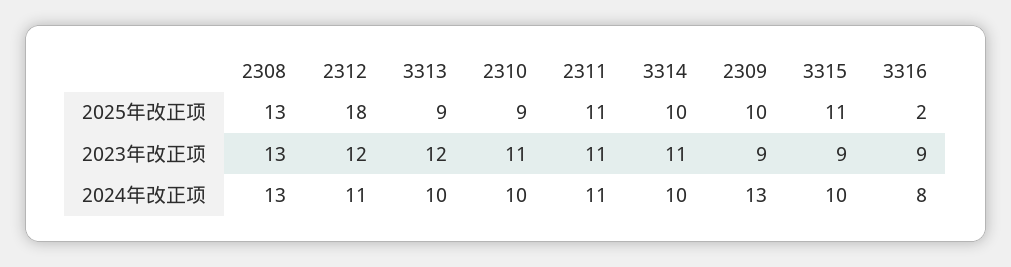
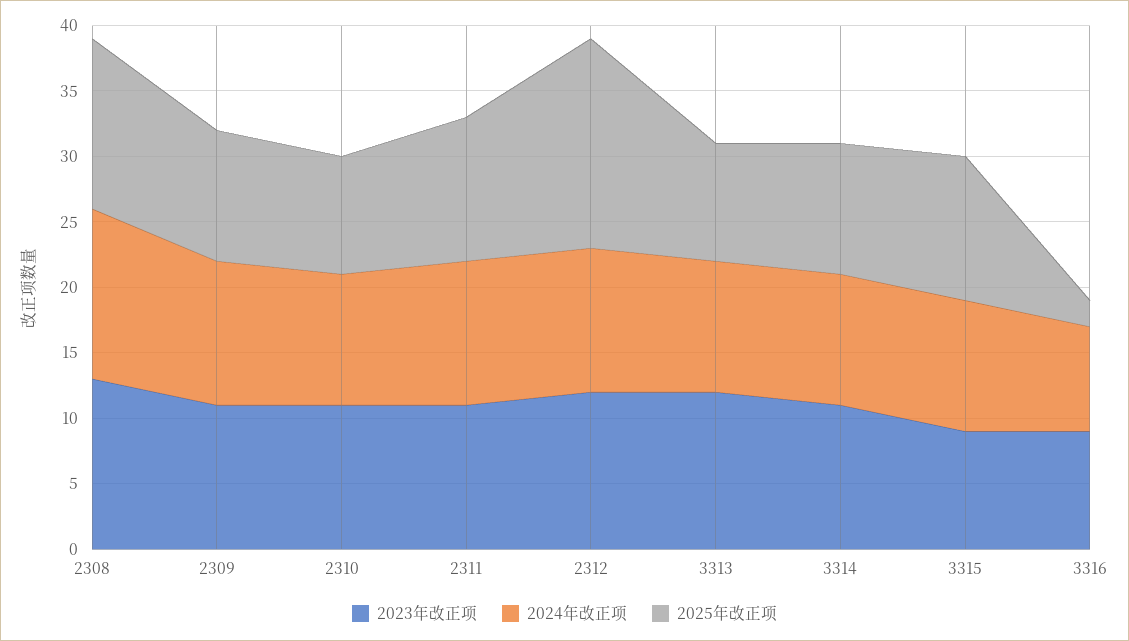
  {
    "2025年改正项": {
      "2308": 13,
-     "2312": 18,
+     "2312": 16,
      "3313": 9,
      "2310": 9,
      "2311": 11,
      "3314": 10,
      "2309": 10,
      "3315": 11,
      "3316": 2
    },
    "2023年改正项": {
      "2308": 13,
      "2312": 12,
      "3313": 12,
      "2310": 11,
      "2311": 11,
      "3314": 11,
-     "2309": 9,
+     "2309": 11,
      "3315": 9,
      "3316": 9
    },
    "2024年改正项": {
      "2308": 13,
      "2312": 11,
      "3313": 10,
      "2310": 10,
      "2311": 11,
      "3314": 10,
-     "2309": 13,
+     "2309": 11,
      "3315": 10,
      "3316": 8
    }
  }

